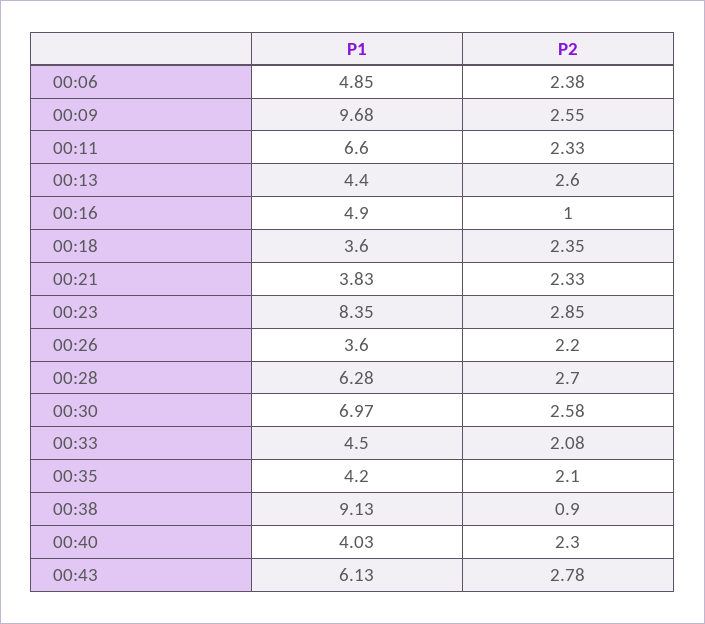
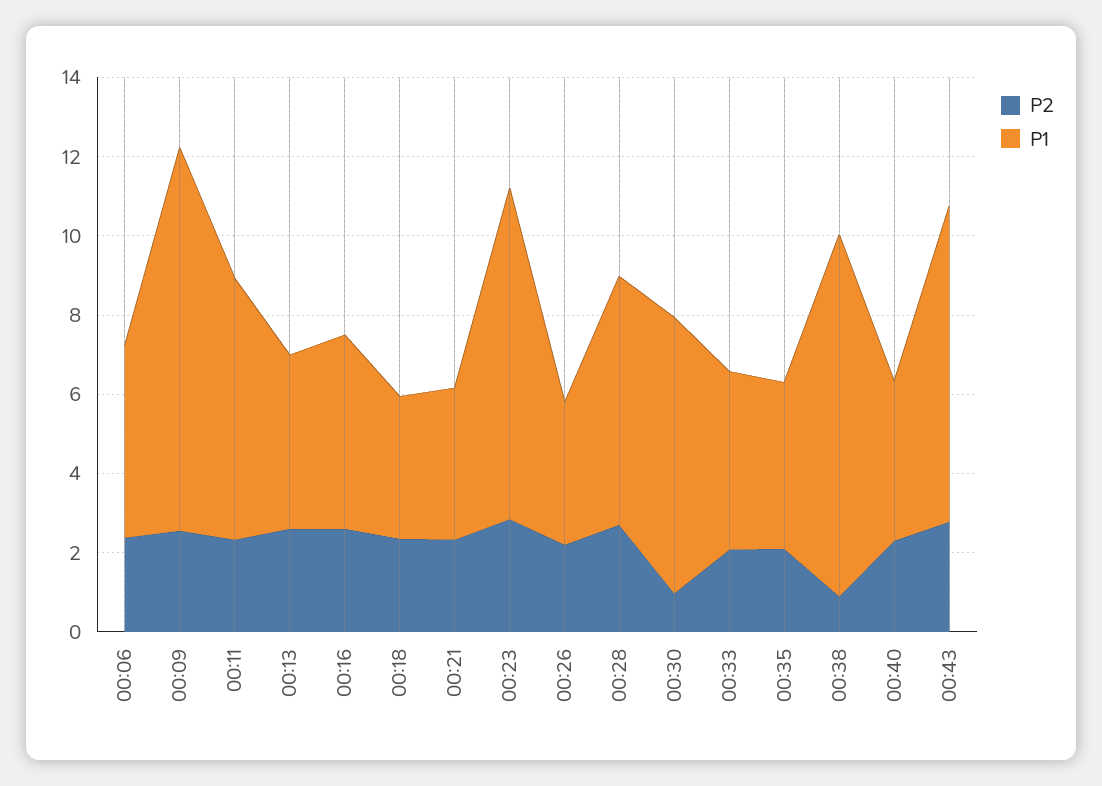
  {
    "P1": {
      "00:06": 4.85,
      "00:09": 9.68,
      "00:11": 6.6,
      "00:13": 4.4,
      "00:16": 4.9,
      "00:18": 3.6,
      "00:21": 3.83,
      "00:23": 8.35,
      "00:26": 3.6,
      "00:28": 6.28,
      "00:30": 6.97,
      "00:33": 4.5,
      "00:35": 4.2,
      "00:38": 9.13,
      "00:40": 4.03,
-     "00:43": 6.13
+     "00:43": 8
    },
    "P2": {
      "00:06": 2.38,
      "00:09": 2.55,
      "00:11": 2.33,
      "00:13": 2.6,
-     "00:16": 1,
+     "00:16": 2.5,
      "00:18": 2.35,
      "00:21": 2.33,
      "00:23": 2.85,
      "00:26": 2.2,
      "00:28": 2.7,
-     "00:30": 2.58,
+     "00:30": 1,
      "00:33": 2.08,
      "00:35": 2.1,
      "00:38": 0.9,
      "00:40": 2.3,
      "00:43": 2.78
    }
  }

